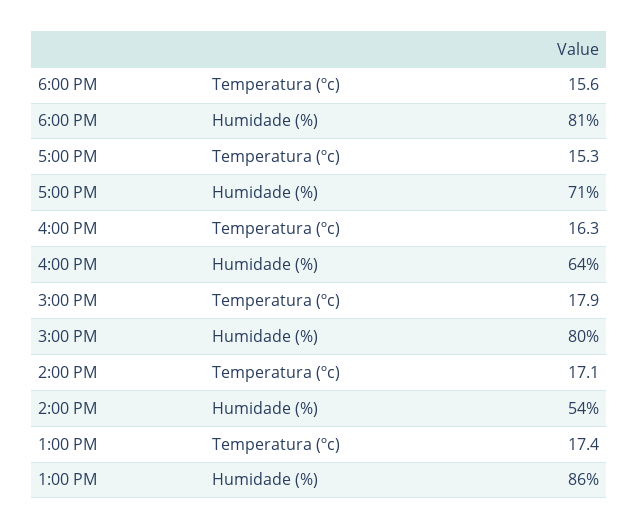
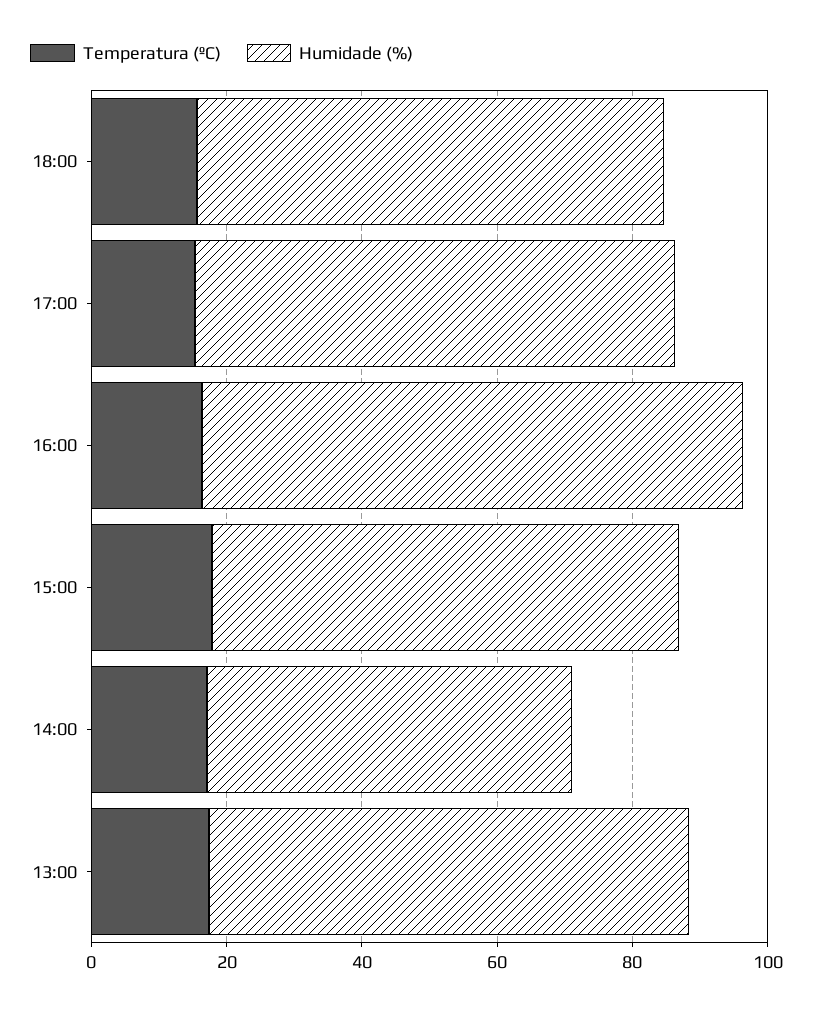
  {
    "Temperatura (ºc)": {
      "6:00 PM": 15.6,
      "5:00 PM": 15.3,
      "4:00 PM": 16.3,
      "3:00 PM": 17.9,
      "2:00 PM": 17.1,
      "1:00 PM": 17.4
    },
    "Humidade (%)": {
-     "6:00 PM": 81,
+     "6:00 PM": 70,
      "5:00 PM": 71,
-     "4:00 PM": 64,
+     "4:00 PM": 80,
-     "3:00 PM": 80,
+     "3:00 PM": 70,
      "2:00 PM": 54,
-     "1:00 PM": 86
+     "1:00 PM": 70
    }
  }

